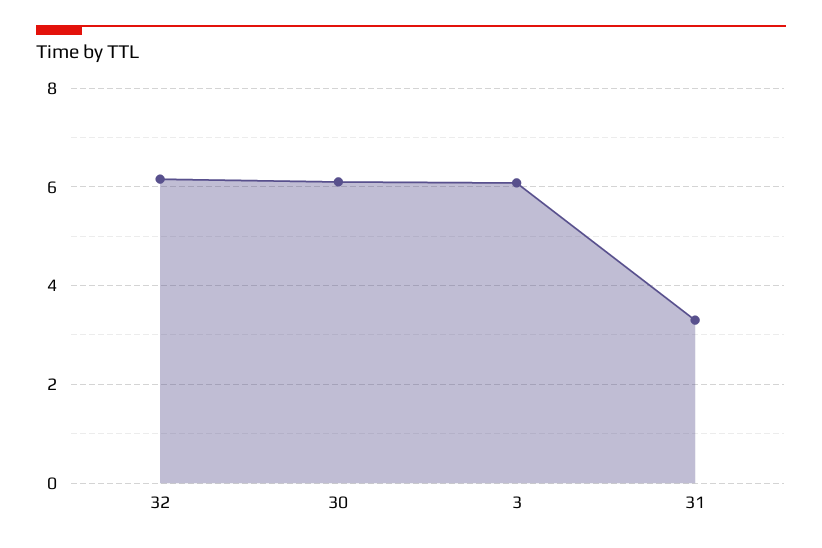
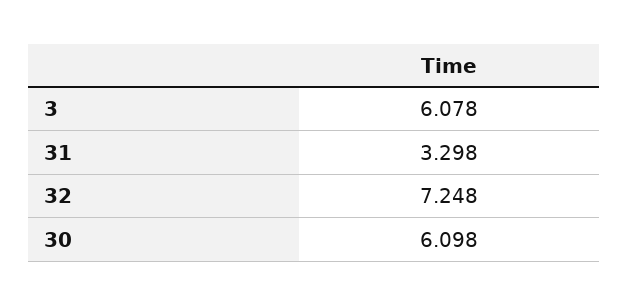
  {
-   "32": 6.2,
+   "32": 7.248,
    "30": 6.098,
    "3": 6.078,
    "31": 3.298
  }

